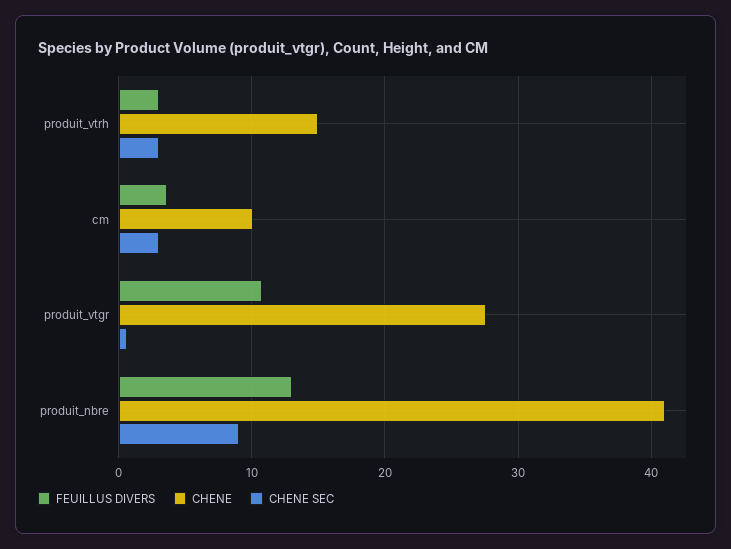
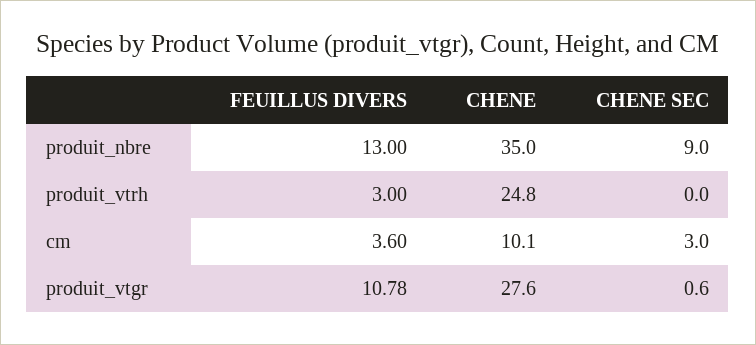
  {
    "FEUILLUS DIVERS": {
      "produit_vtrh": 3,
      "cm": 3.6,
      "produit_vtgr": 10.78,
      "produit_nbre": 13
    },
    "CHENE": {
-     "produit_vtrh": 15,
+     "produit_vtrh": 24.8,
      "cm": 10.1,
      "produit_vtgr": 27.6,
-     "produit_nbre": 41
+     "produit_nbre": 35
    },
    "CHENE SEC": {
-     "produit_vtrh": 3,
+     "produit_vtrh": 0,
      "cm": 3,
      "produit_vtgr": 0.6,
      "produit_nbre": 9
    }
  }

